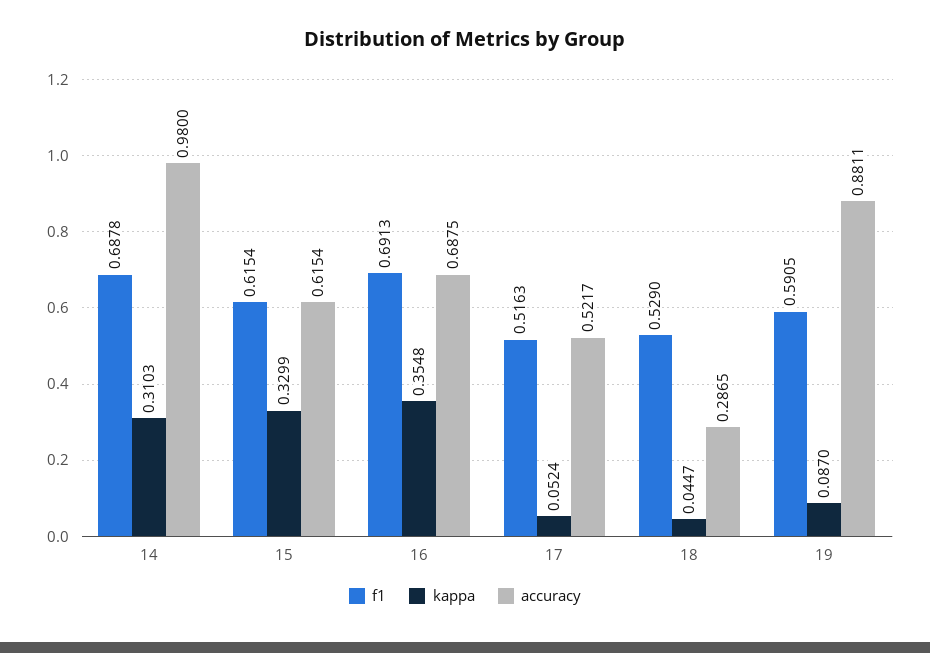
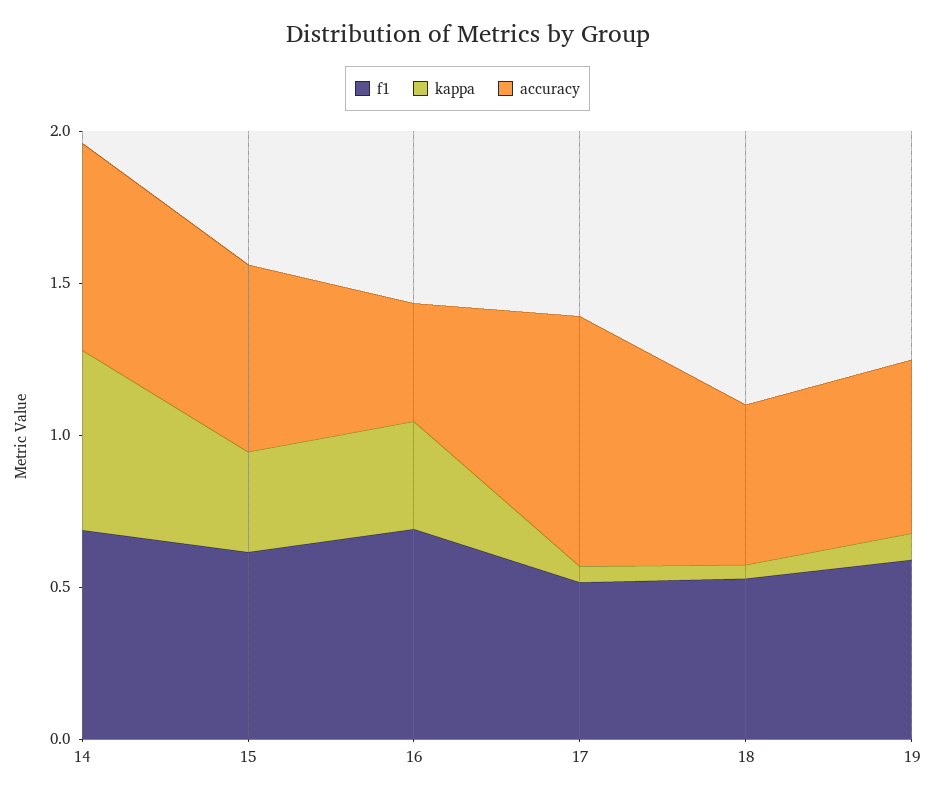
  {
    "f1": {
      "14": 0.6878,
      "15": 0.6154,
      "16": 0.6913,
      "17": 0.5163,
      "18": 0.529,
      "19": 0.5905
    },
    "kappa": {
-     "14": 0.3103,
+     "14": 0.6,
      "15": 0.3299,
      "16": 0.3548,
      "17": 0.0524,
      "18": 0.0447,
      "19": 0.087
    },
    "accuracy": {
-     "14": 0.98,
+     "14": 0.7,
      "15": 0.6154,
-     "16": 0.6875,
+     "16": 0.4,
-     "17": 0.5217,
+     "17": 0.8,
-     "18": 0.2865,
+     "18": 0.5,
-     "19": 0.8811
+     "19": 0.6
    }
  }

